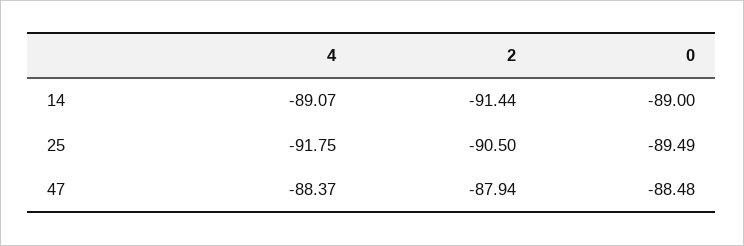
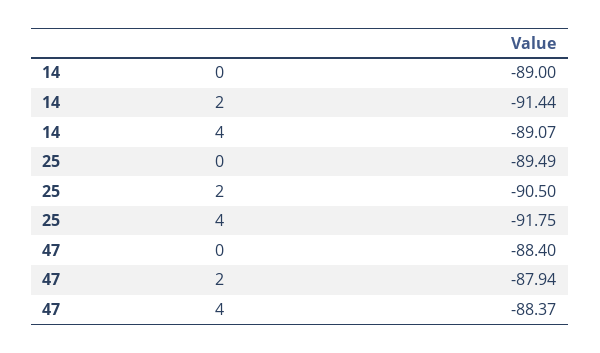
  {
    "4": {
      "14": -89.07,
      "25": -91.75,
      "47": -88.37
    },
    "2": {
      "14": -91.44,
      "25": -90.5,
      "47": -87.94
    },
    "0": {
      "14": -89,
      "25": -89.49,
-     "47": -88.48
+     "47": -88.4
    }
  }

